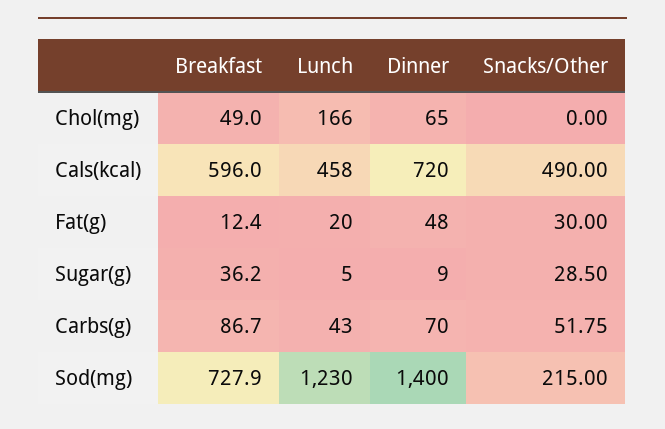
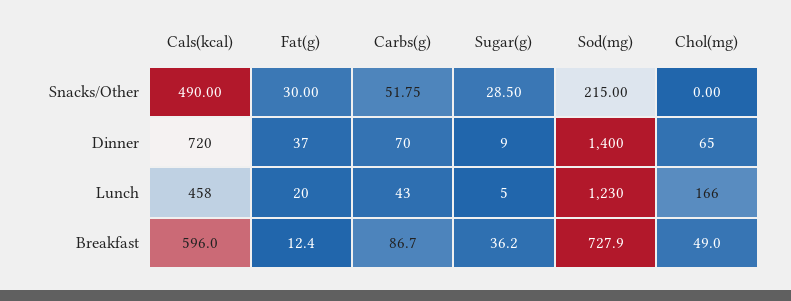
  {
    "Breakfast": {
      "Chol(mg)": 49,
      "Cals(kcal)": 596,
      "Fat(g)": 12.4,
      "Sugar(g)": 36.2,
      "Carbs(g)": 86.7,
      "Sod(mg)": 727.9
    },
    "Lunch": {
      "Chol(mg)": 166,
      "Cals(kcal)": 458,
      "Fat(g)": 20,
      "Sugar(g)": 5,
      "Carbs(g)": 43,
      "Sod(mg)": 1230
    },
    "Dinner": {
      "Chol(mg)": 65,
      "Cals(kcal)": 720,
-     "Fat(g)": 48,
+     "Fat(g)": 37,
      "Sugar(g)": 9,
      "Carbs(g)": 70,
      "Sod(mg)": 1400
    },
    "Snacks/Other": {
      "Chol(mg)": 0,
      "Cals(kcal)": 490,
      "Fat(g)": 30,
      "Sugar(g)": 28.5,
      "Carbs(g)": 51.75,
      "Sod(mg)": 215
    }
  }

